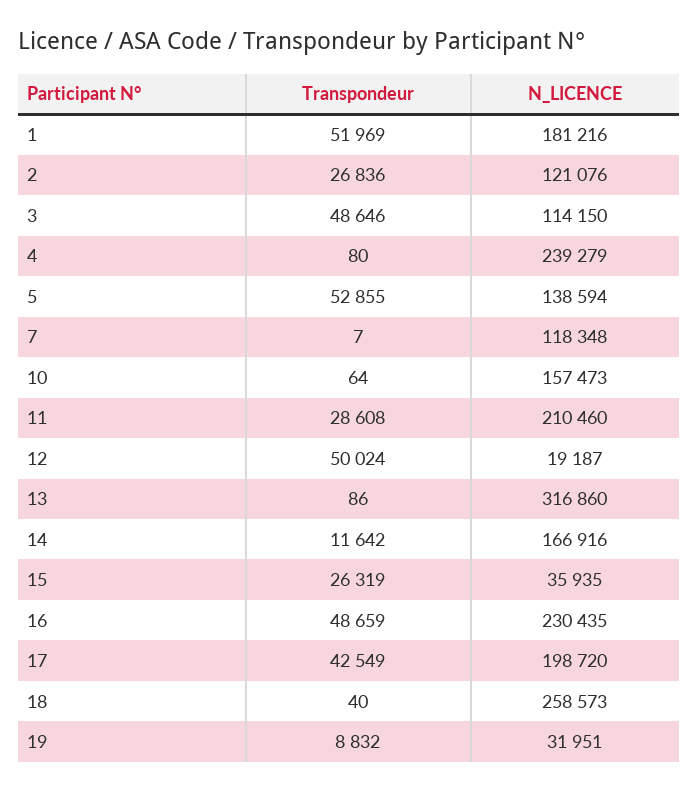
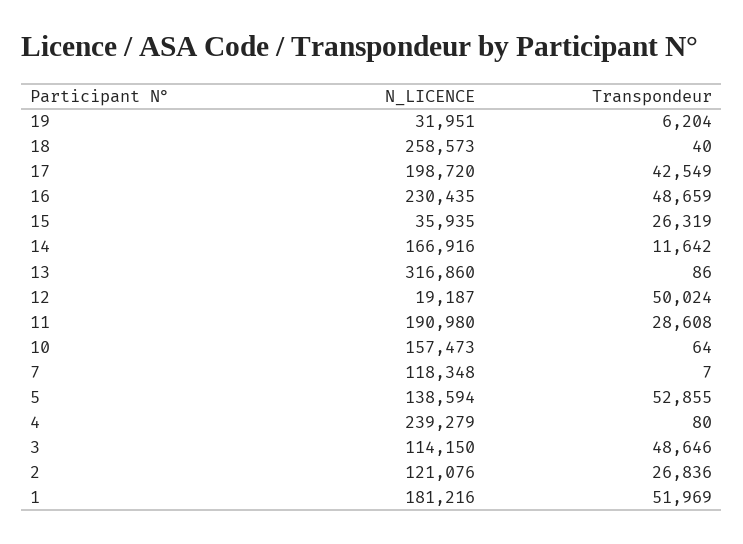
  {
    "Transpondeur": {
      "1": 51969,
      "2": 26836,
      "3": 48646,
      "4": 80,
      "5": 52855,
      "7": 7,
      "10": 64,
      "11": 28608,
      "12": 50024,
      "13": 86,
      "14": 11642,
      "15": 26319,
      "16": 48659,
      "17": 42549,
      "18": 40,
-     "19": 8832
+     "19": 6204
    },
    "N_LICENCE": {
      "1": 181216,
      "2": 121076,
      "3": 114150,
      "4": 239279,
      "5": 138594,
      "7": 118348,
      "10": 157473,
-     "11": 210460,
+     "11": 190980,
      "12": 19187,
      "13": 316860,
      "14": 166916,
      "15": 35935,
      "16": 230435,
      "17": 198720,
      "18": 258573,
      "19": 31951
    }
  }

